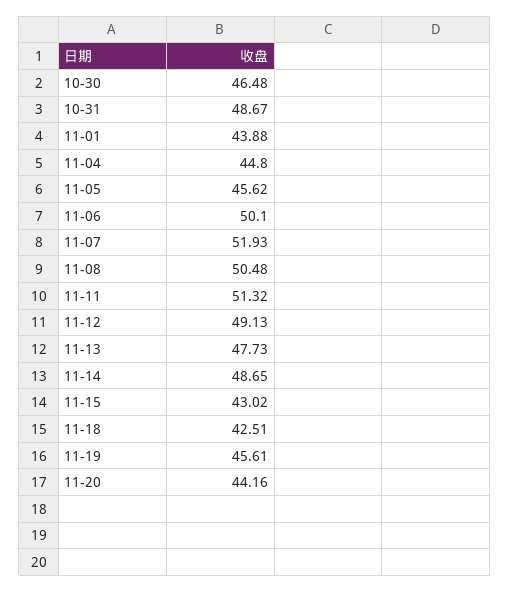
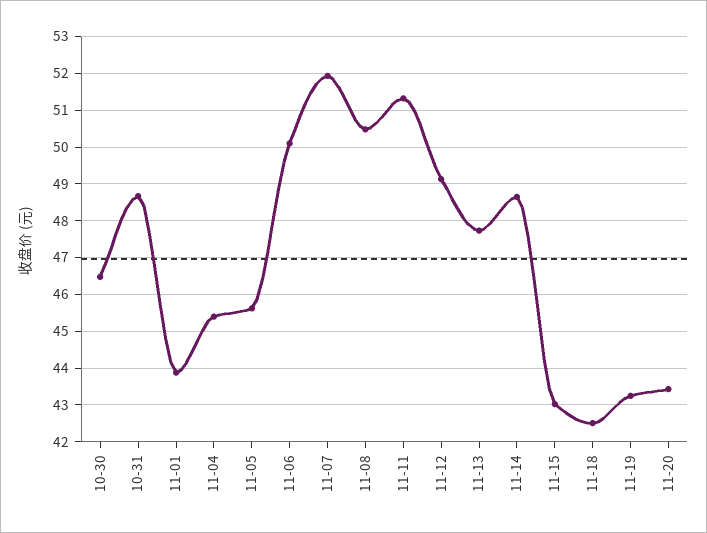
  {
    "10-30": 46.48,
    "10-31": 48.67,
    "11-01": 43.88,
-   "11-04": 44.8,
+   "11-04": 45.4,
    "11-05": 45.62,
    "11-06": 50.1,
    "11-07": 51.93,
    "11-08": 50.48,
    "11-11": 51.32,
    "11-12": 49.13,
    "11-13": 47.73,
    "11-14": 48.65,
    "11-15": 43.02,
    "11-18": 42.51,
-   "11-19": 45.61,
+   "11-19": 43.2,
-   "11-20": 44.16
+   "11-20": 43.4
  }

